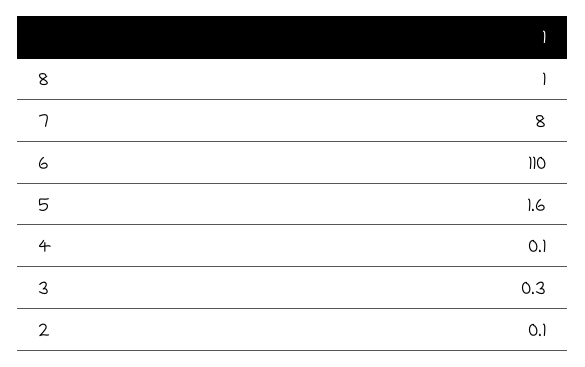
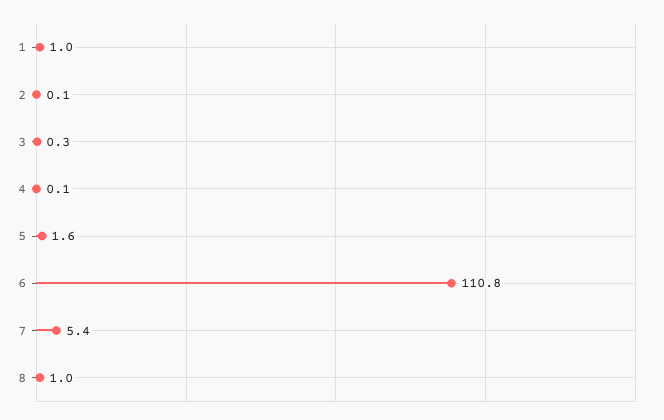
  {
    "8": 1,
-   "7": 8,
+   "7": 5.4,
-   "6": 110,
+   "6": 110.8,
    "5": 1.6,
    "4": 0.1,
    "3": 0.3,
-   "2": 0.1
+   "2": 0.1,
+   "1": 1
  }

